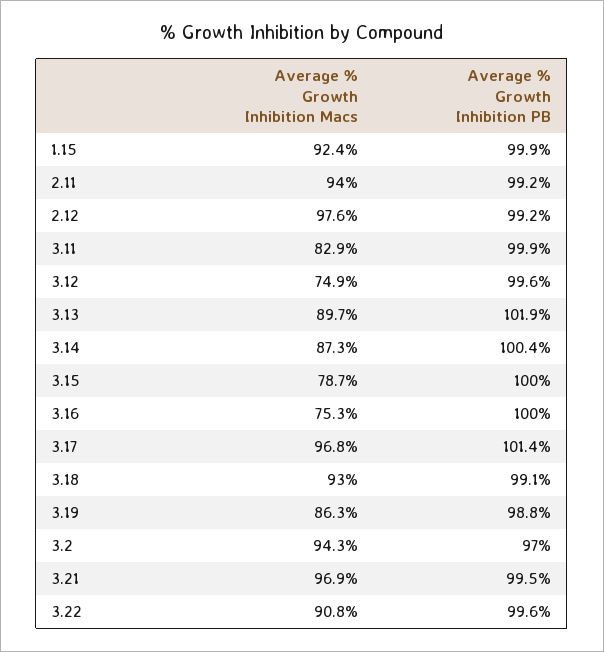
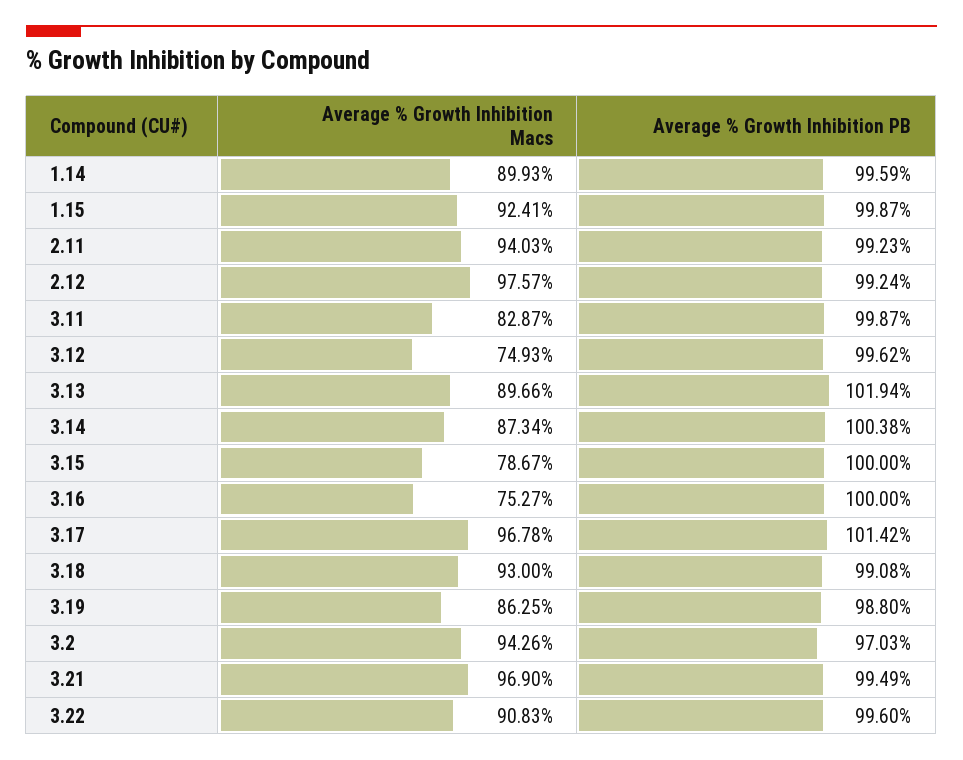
  {
    "Average % Growth Inhibition Macs": {
      "1.15": 92.41,
      "2.11": 94.03,
      "2.12": 97.57,
      "3.11": 82.87,
      "3.12": 74.93,
      "3.13": 89.66,
      "3.14": 87.34,
      "3.15": 78.67,
      "3.16": 75.27,
      "3.17": 96.78,
      "3.18": 93,
      "3.19": 86.25,
      "3.2": 94.26,
      "3.21": 96.9,
-     "3.22": 90.83
+     "3.22": 90.83,
+     "1.14": 89.93
    },
    "Average % Growth Inhibition PB": {
      "1.15": 99.87,
      "2.11": 99.23,
      "2.12": 99.24,
      "3.11": 99.87,
      "3.12": 99.62,
      "3.13": 101.94,
      "3.14": 100.38,
      "3.15": 100,
      "3.16": 100,
      "3.17": 101.42,
      "3.18": 99.08,
      "3.19": 98.8,
      "3.2": 97.03,
      "3.21": 99.49,
-     "3.22": 99.6
+     "3.22": 99.6,
+     "1.14": 99.59
    }
  }

